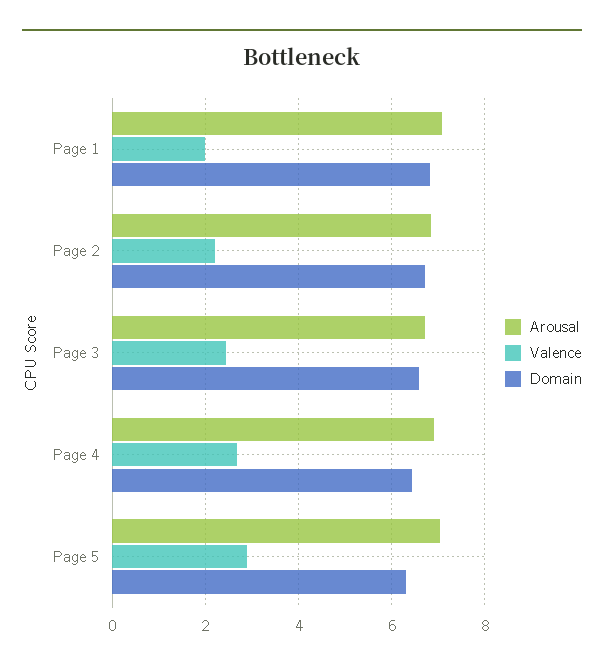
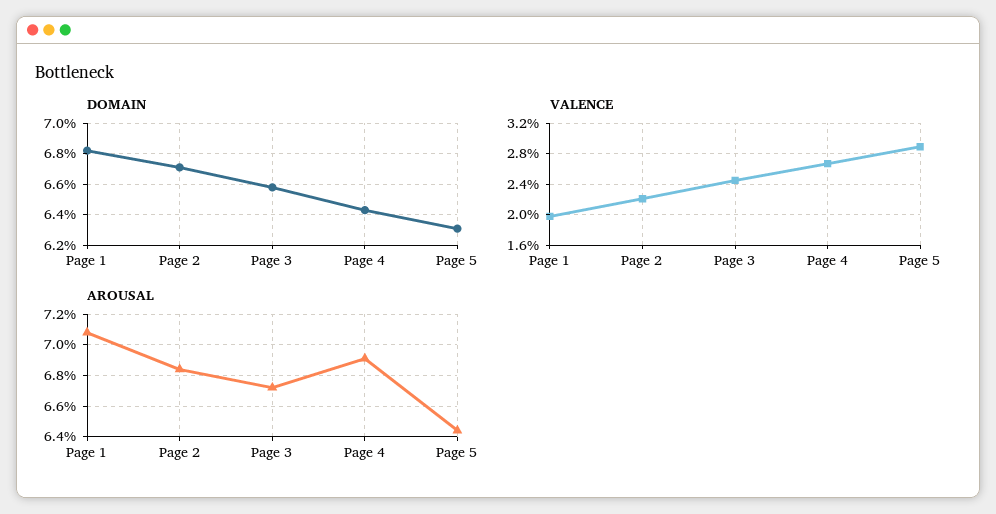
  {
    "Arousal": {
      "Page 1": 7.1,
      "Page 2": 6.85,
      "Page 3": 6.7,
      "Page 4": 6.9,
-     "Page 5": 7
+     "Page 5": 6.45
    },
    "Valence": {
      "Page 1": 2,
      "Page 2": 2.2,
      "Page 3": 2.5,
      "Page 4": 2.7,
      "Page 5": 2.9
    },
    "Domain": {
      "Page 1": 6.8,
      "Page 2": 6.7,
      "Page 3": 6.6,
      "Page 4": 6.45,
      "Page 5": 6.3
    }
  }

